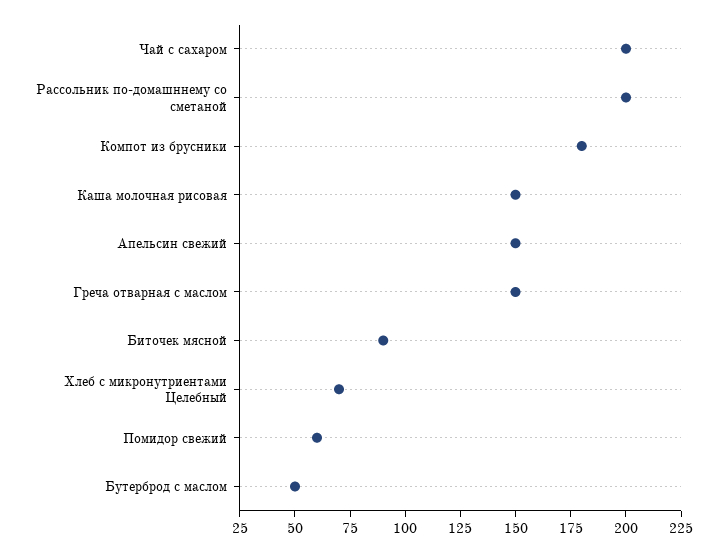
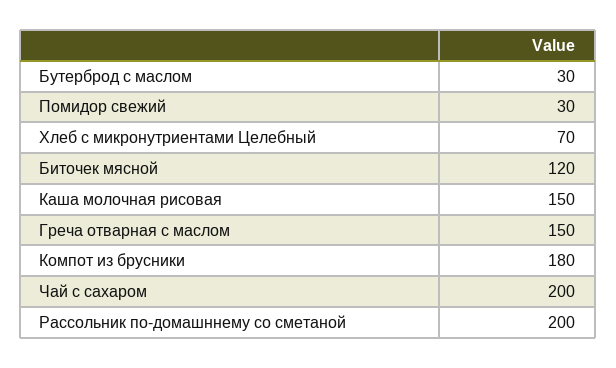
  {
    "Чай с сахаром": 200,
    "Рассольник по-домашннему со сметаной": 200,
    "Компот из брусники": 180,
    "Каша молочная рисовая": 150,
-   "Апельсин свежий": 150,
    "Греча отварная с маслом": 150,
-   "Биточек мясной": 90,
+   "Биточек мясной": 120,
    "Хлеб с микронутриентами Целебный": 70,
-   "Помидор свежий": 60,
+   "Помидор свежий": 30,
-   "Бутерброд с маслом": 50
+   "Бутерброд с маслом": 30
  }

